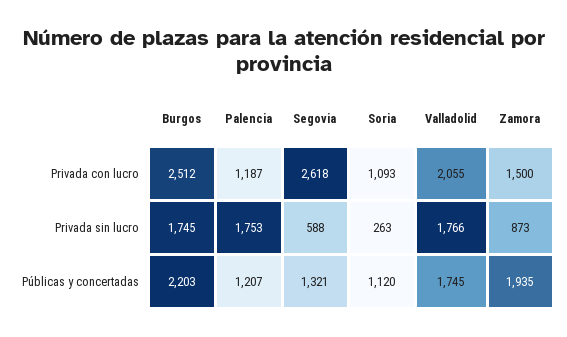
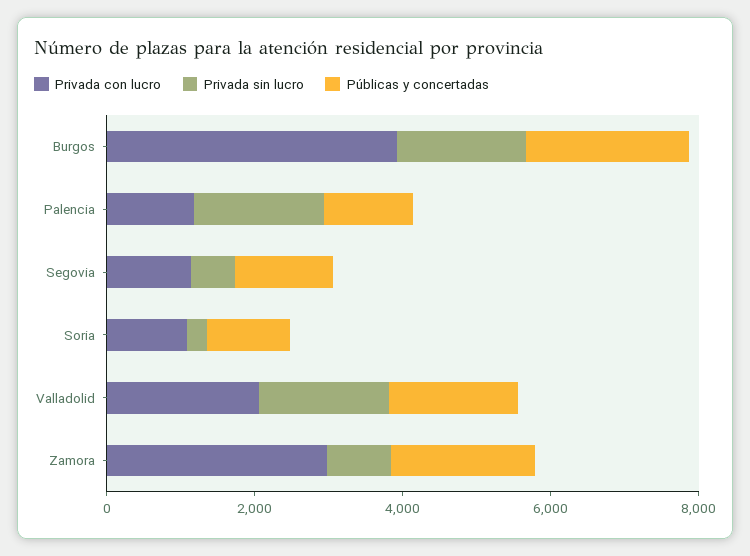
  {
    "Privada con lucro": {
-     "Burgos": 2512,
+     "Burgos": 4000,
      "Palencia": 1187,
-     "Segovia": 2618,
+     "Segovia": 1000,
      "Soria": 1093,
      "Valladolid": 2055,
-     "Zamora": 1500
+     "Zamora": 3000
    },
    "Privada sin lucro": {
      "Burgos": 1745,
      "Palencia": 1753,
      "Segovia": 588,
      "Soria": 263,
      "Valladolid": 1766,
      "Zamora": 873
    },
    "Públicas y concertadas": {
      "Burgos": 2203,
      "Palencia": 1207,
      "Segovia": 1321,
      "Soria": 1120,
      "Valladolid": 1745,
      "Zamora": 1935
    }
  }

